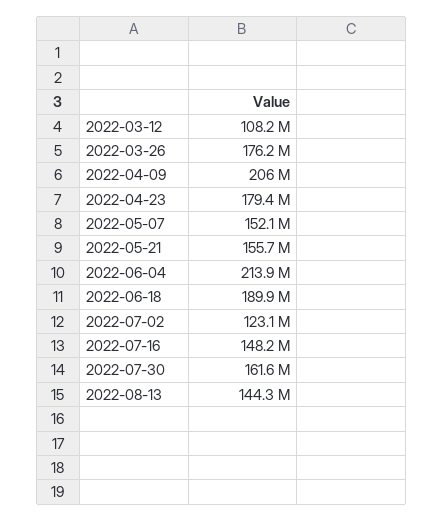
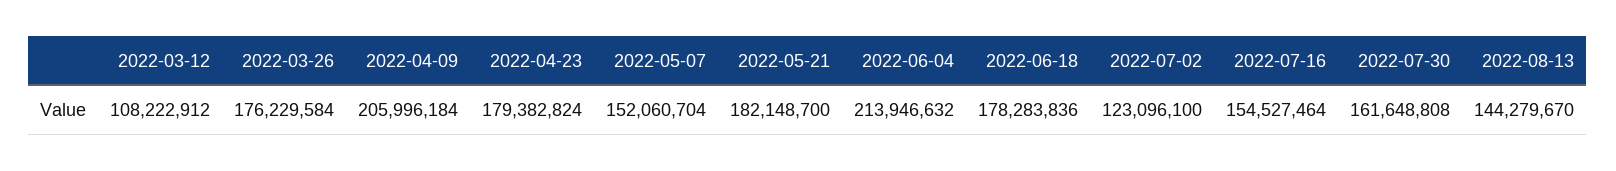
  {
    "2022-03-12": 108222912,
    "2022-03-26": 176229584,
    "2022-04-09": 205996184,
    "2022-04-23": 179382824,
    "2022-05-07": 152060704,
-   "2022-05-21": 155700000,
+   "2022-05-21": 182148700,
    "2022-06-04": 213946632,
-   "2022-06-18": 189900000,
+   "2022-06-18": 178283836,
    "2022-07-02": 123096100,
-   "2022-07-16": 148200000,
+   "2022-07-16": 154527464,
    "2022-07-30": 161648808,
    "2022-08-13": 144279670
  }

